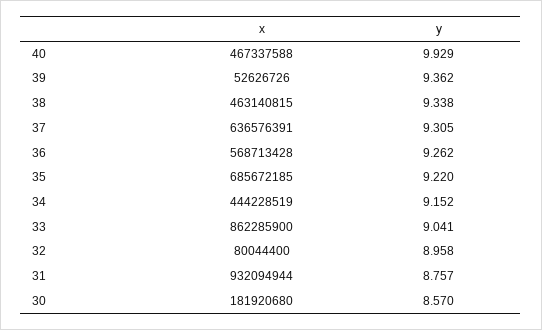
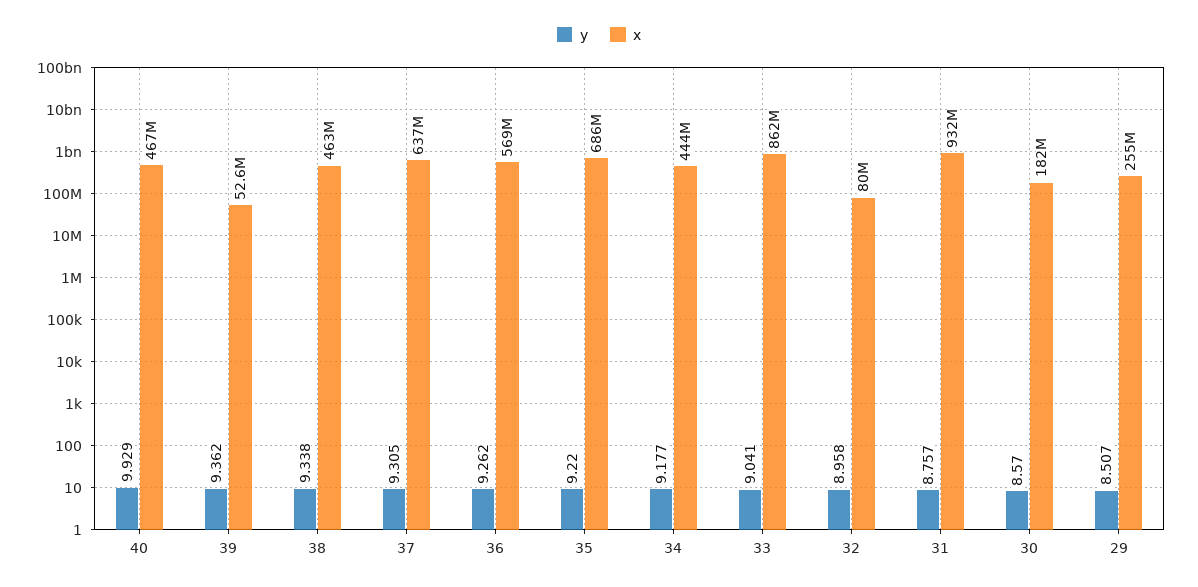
  {
    "x": {
      "40": 467337588,
      "39": 52626726,
      "38": 463140815,
      "37": 636576391,
      "36": 568713428,
      "35": 685672185,
      "34": 444228519,
      "33": 862285900,
      "32": 80044400,
      "31": 932094944,
-     "30": 181920680
+     "30": 181920680,
+     "29": 255000000
    },
    "y": {
      "40": 9.929,
      "39": 9.362,
      "38": 9.338,
      "37": 9.305,
      "36": 9.262,
      "35": 9.22,
-     "34": 9.152,
+     "34": 9.177,
      "33": 9.041,
      "32": 8.958,
      "31": 8.757,
-     "30": 8.57
+     "30": 8.57,
+     "29": 8.507
    }
  }

